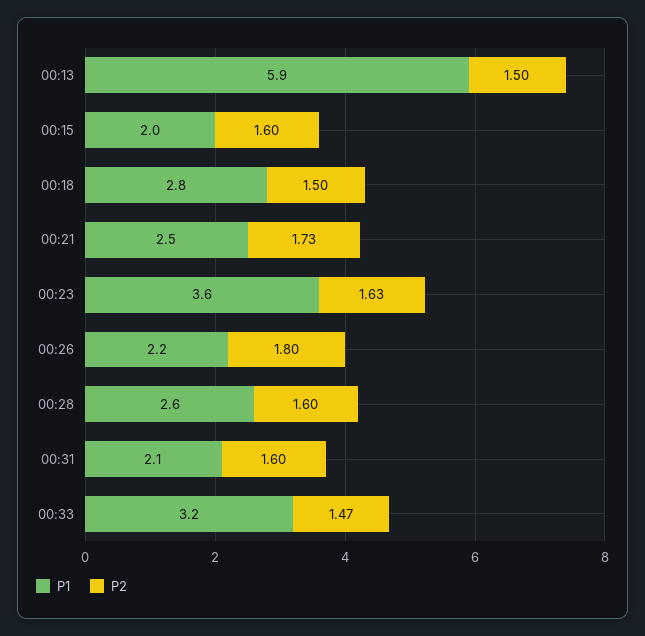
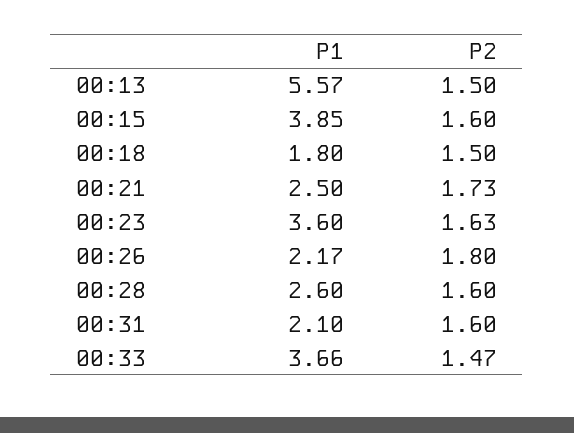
  {
    "P1": {
-     "00:13": 5.9,
+     "00:13": 5.57,
-     "00:15": 2,
+     "00:15": 3.85,
-     "00:18": 2.8,
+     "00:18": 1.8,
      "00:21": 2.5,
      "00:23": 3.6,
      "00:26": 2.17,
      "00:28": 2.6,
      "00:31": 2.1,
-     "00:33": 3.2
+     "00:33": 3.66
    },
    "P2": {
      "00:13": 1.5,
      "00:15": 1.6,
      "00:18": 1.5,
      "00:21": 1.73,
      "00:23": 1.63,
      "00:26": 1.8,
      "00:28": 1.6,
      "00:31": 1.6,
      "00:33": 1.47
    }
  }

